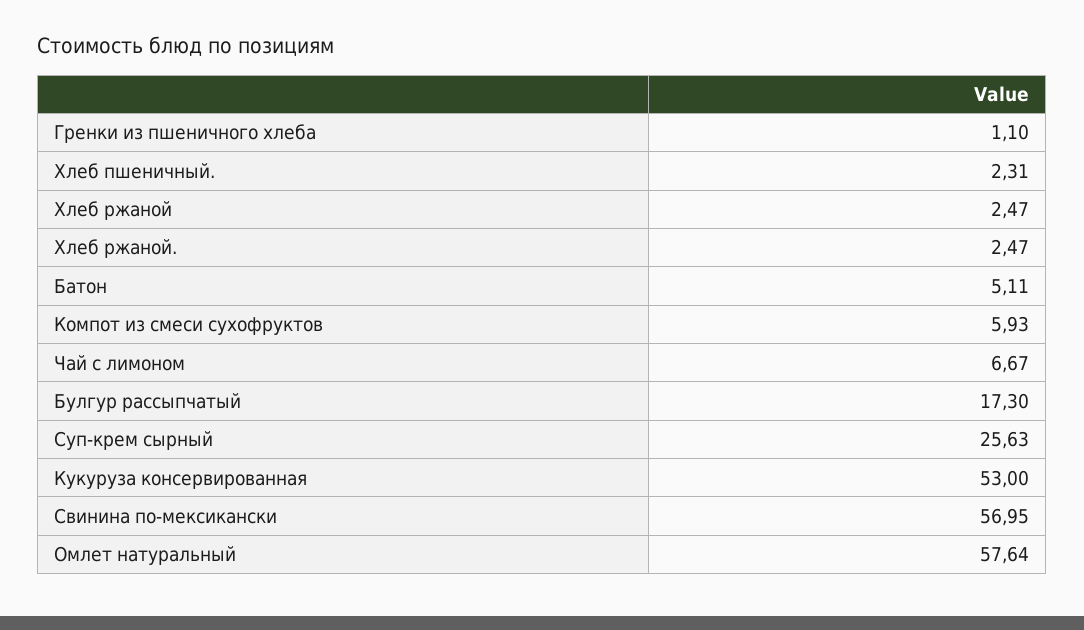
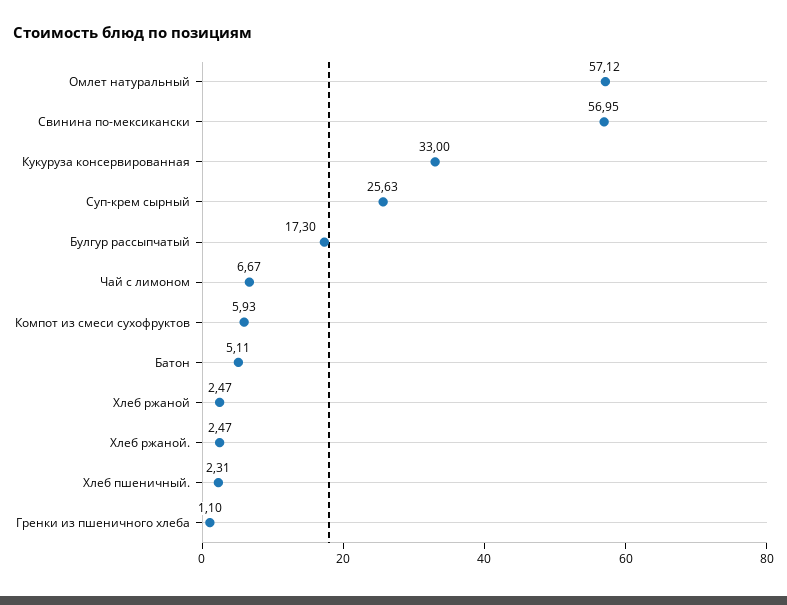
  {
    "Гренки из пшеничного хлеба": 1.1,
    "Хлеб пшеничный.": 2.31,
    "Хлеб ржаной": 2.47,
    "Хлеб ржаной.": 2.47,
    "Батон": 5.11,
    "Компот из смеси сухофруктов": 5.93,
    "Чай с лимоном": 6.67,
    "Булгур рассыпчатый": 17.3,
    "Суп-крем сырный": 25.63,
-   "Кукуруза консервированная": 53,
+   "Кукуруза консервированная": 33,
    "Свинина по-мексикански": 56.95,
-   "Омлет натуральный": 57.64
+   "Омлет натуральный": 57.12
  }

